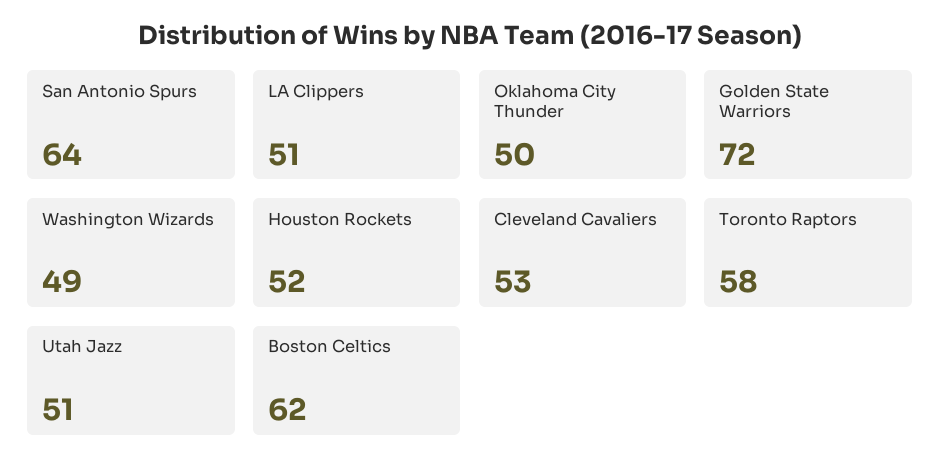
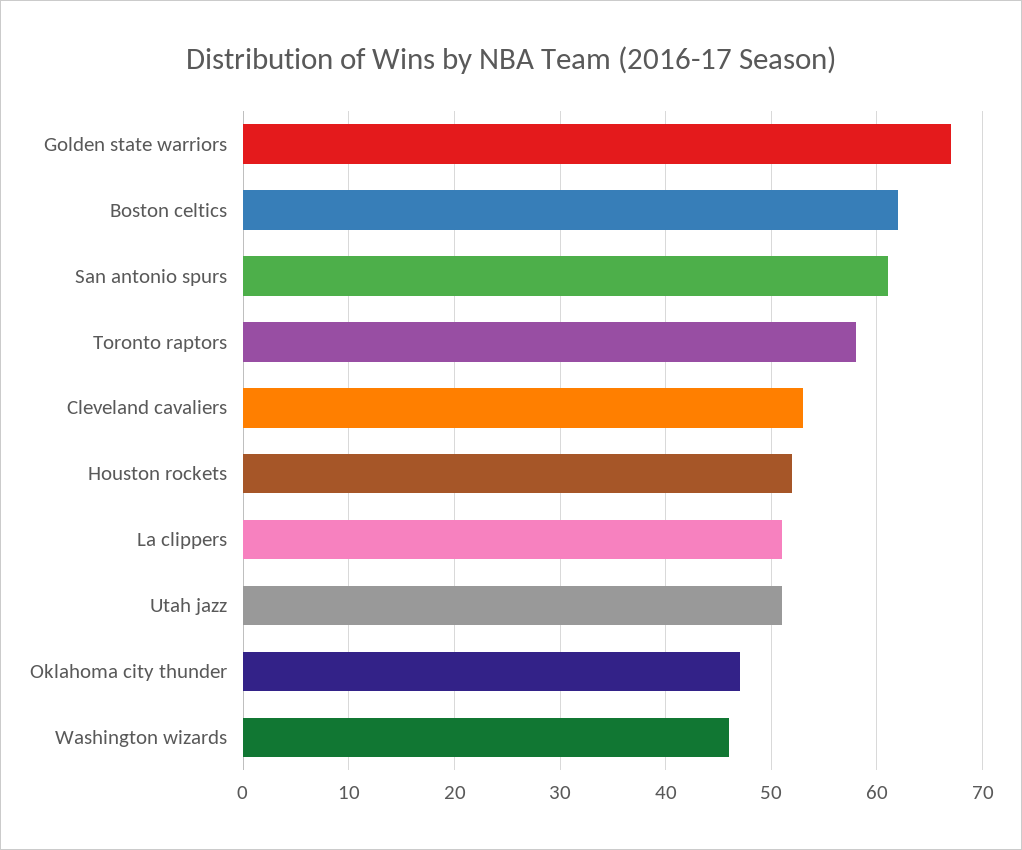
  {
-   "San Antonio Spurs": 64,
+   "San Antonio Spurs": 61,
    "LA Clippers": 51,
-   "Oklahoma City Thunder": 50,
+   "Oklahoma City Thunder": 47,
-   "Golden State Warriors": 72,
+   "Golden State Warriors": 67,
-   "Washington Wizards": 49,
+   "Washington Wizards": 46,
    "Houston Rockets": 52,
    "Cleveland Cavaliers": 53,
    "Toronto Raptors": 58,
    "Utah Jazz": 51,
    "Boston Celtics": 62
  }

